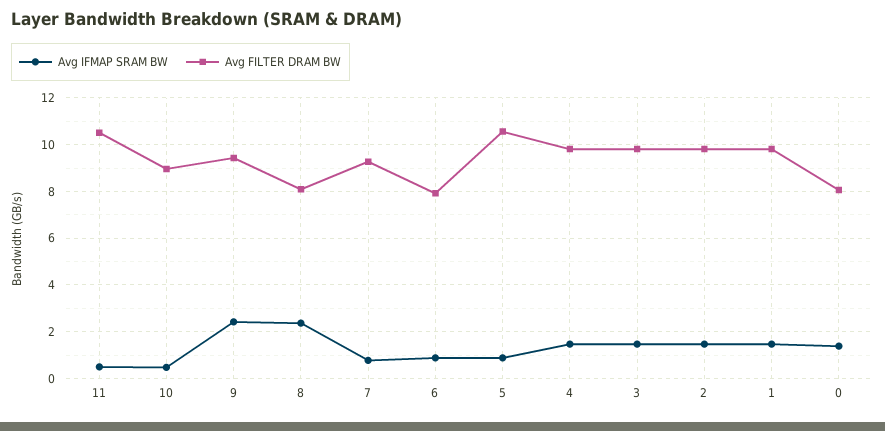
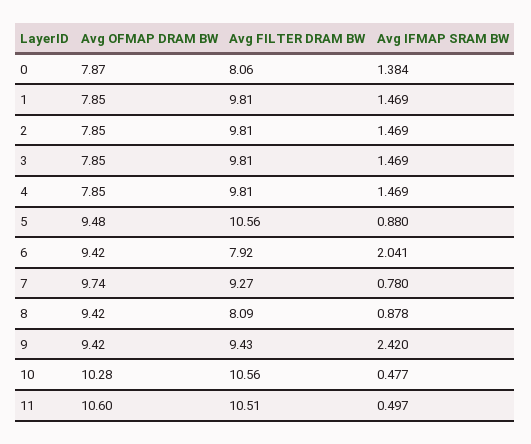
  {
    "Avg IFMAP SRAM BW": {
      "11": 0.497,
      "10": 0.477,
      "9": 2.42,
-     "8": 2.5,
+     "8": 0.878,
      "7": 0.78,
-     "6": 1,
+     "6": 2.041,
      "5": 0.88,
      "4": 1.469,
      "3": 1.469,
      "2": 1.469,
      "1": 1.469,
      "0": 1.384
    },
    "Avg FILTER DRAM BW": {
      "11": 10.51,
-     "10": 9,
+     "10": 10.56,
      "9": 9.43,
      "8": 8.09,
      "7": 9.27,
      "6": 7.92,
      "5": 10.56,
      "4": 9.81,
      "3": 9.81,
      "2": 9.81,
      "1": 9.81,
      "0": 8.06
-   }
+   },
+   "Avg OFMAP DRAM BW": {
+     "0": 7.87,
+     "1": 7.85,
+     "2": 7.85,
+     "3": 7.85,
+     "4": 7.85,
+     "5": 9.48,
+     "6": 9.42,
+     "7": 9.74,
+     "8": 9.42,
+     "9": 9.42,
+     "10": 10.28,
+     "11": 10.6
+   }
  }

